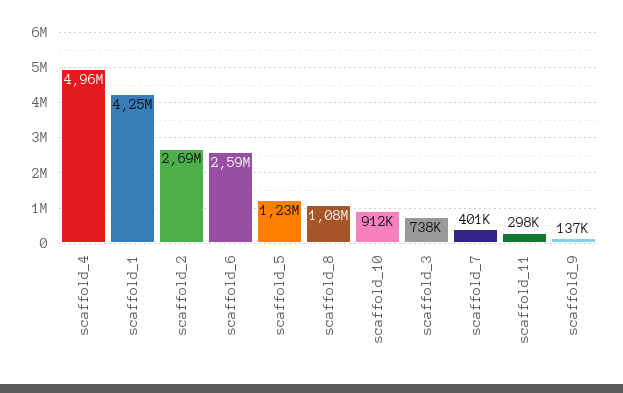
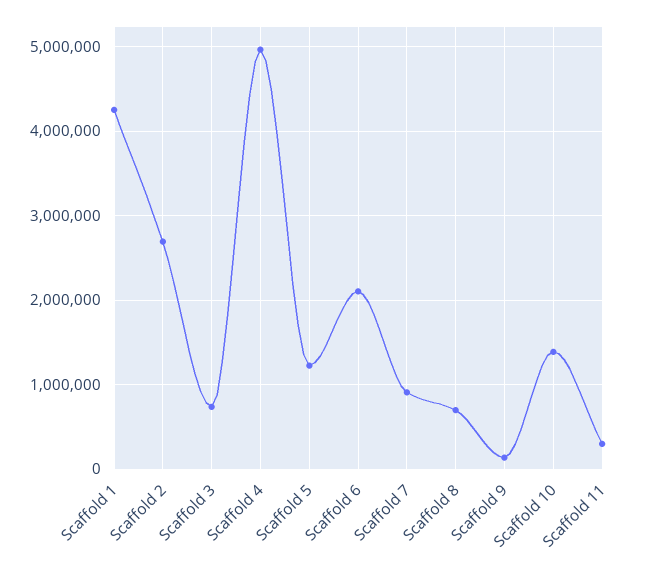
  {
    "scaffold_4": 4960000,
    "scaffold_1": 4250000,
    "scaffold_2": 2690000,
-   "scaffold_6": 2590000,
+   "scaffold_6": 2100000,
    "scaffold_5": 1230000,
-   "scaffold_8": 1080000,
+   "scaffold_8": 700000,
-   "scaffold_10": 912000,
+   "scaffold_10": 1400000,
    "scaffold_3": 738000,
-   "scaffold_7": 401000,
+   "scaffold_7": 900000,
    "scaffold_11": 298000,
    "scaffold_9": 137000
  }

